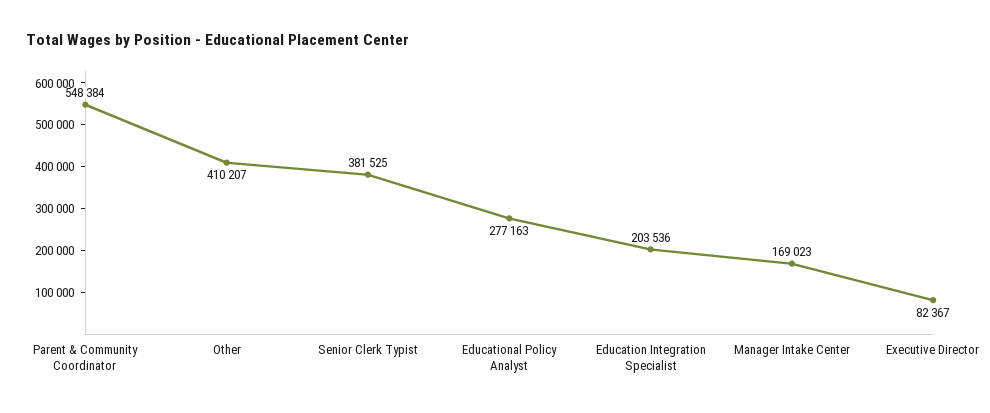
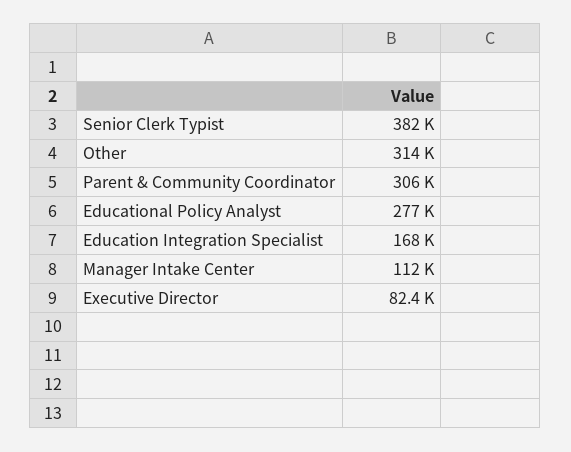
  {
-   "Parent & Community Coordinator": 548384,
+   "Parent & Community Coordinator": 306000,
-   "Other": 410207,
+   "Other": 314000,
    "Senior Clerk Typist": 381525,
    "Educational Policy Analyst": 277163,
-   "Education Integration Specialist": 203536,
+   "Education Integration Specialist": 168000,
-   "Manager Intake Center": 169023,
+   "Manager Intake Center": 112000,
    "Executive Director": 82367
  }

